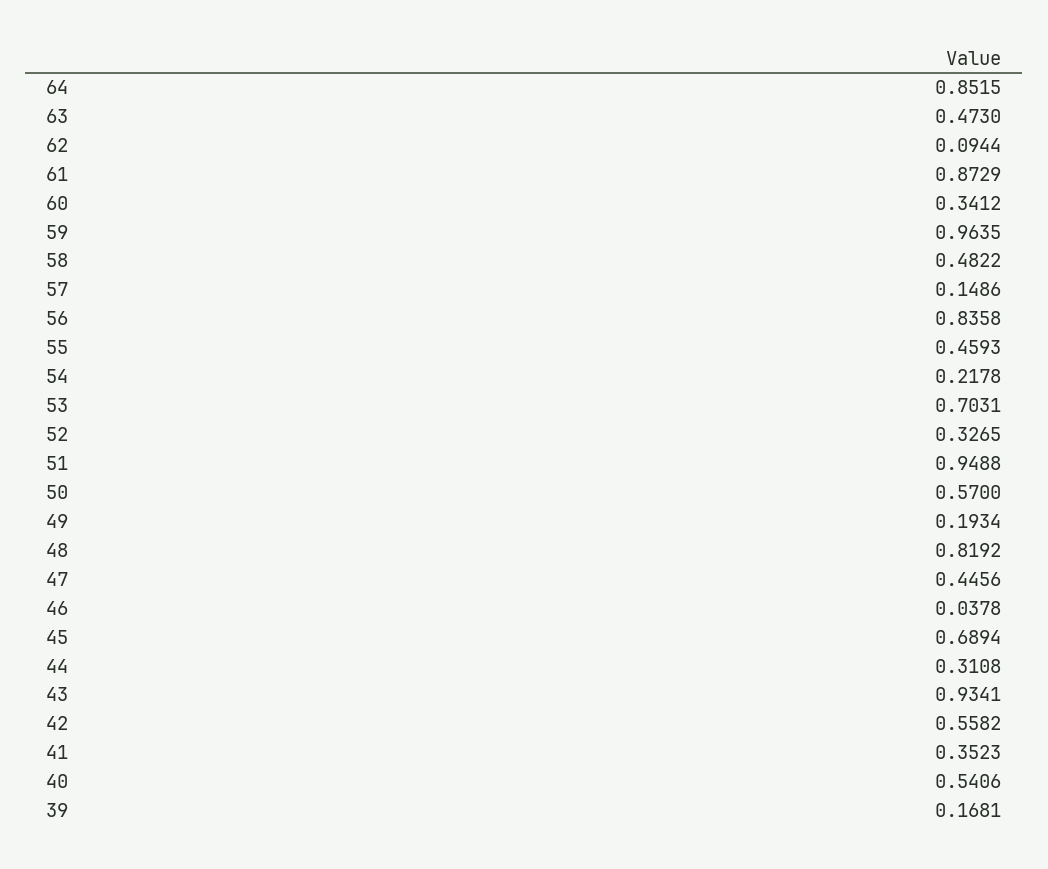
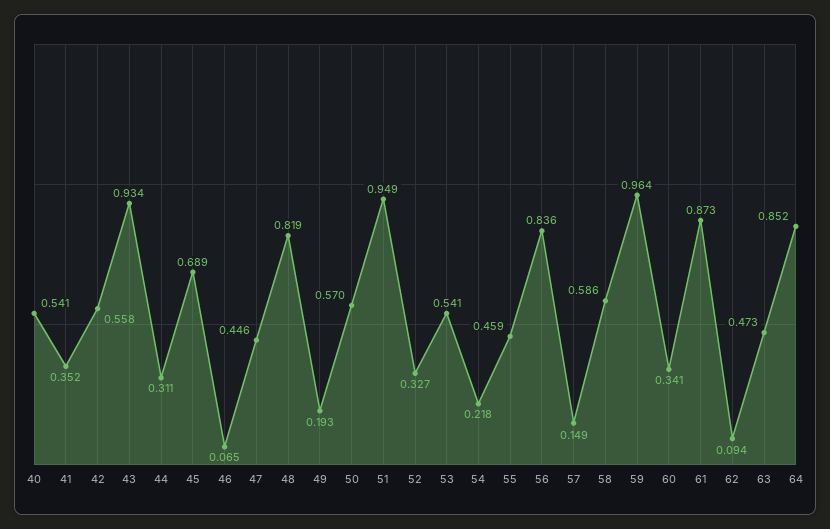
  {
    "64": 0.8515,
    "63": 0.473,
    "62": 0.0944,
    "61": 0.8729,
    "60": 0.3412,
    "59": 0.9635,
-   "58": 0.4822,
+   "58": 0.586,
    "57": 0.1486,
    "56": 0.8358,
    "55": 0.4593,
    "54": 0.2178,
-   "53": 0.7031,
+   "53": 0.541,
    "52": 0.3265,
    "51": 0.9488,
    "50": 0.57,
    "49": 0.1934,
    "48": 0.8192,
    "47": 0.4456,
-   "46": 0.0378,
+   "46": 0.065,
    "45": 0.6894,
    "44": 0.3108,
    "43": 0.9341,
    "42": 0.5582,
    "41": 0.3523,
-   "40": 0.5406,
+   "40": 0.5406
-   "39": 0.1681
  }

